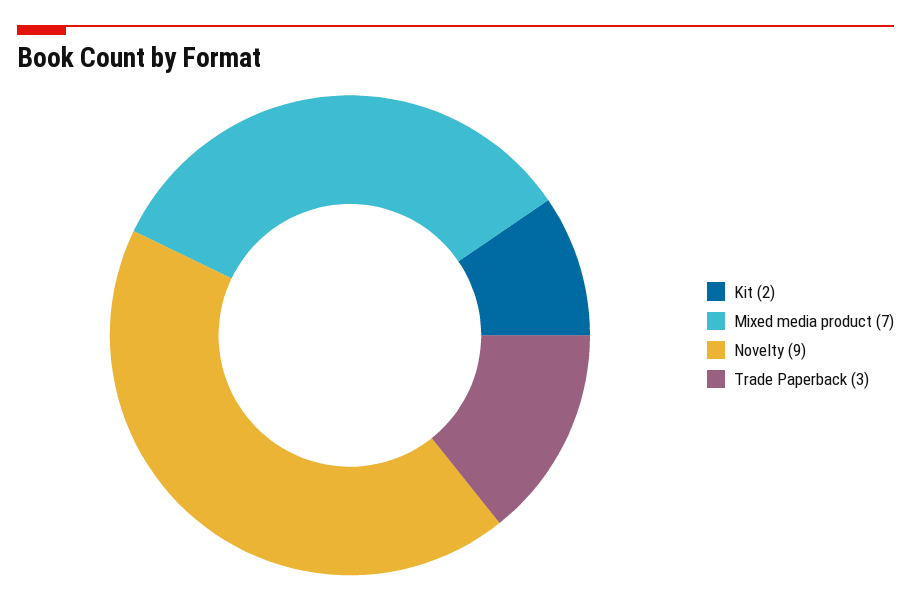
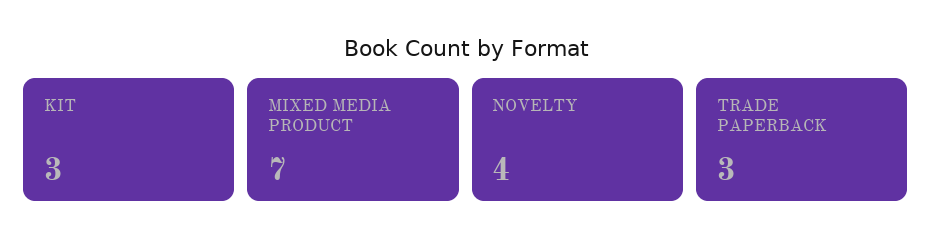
  {
-   "Kit": 2,
+   "Kit": 3,
    "Mixed media product": 7,
-   "Novelty": 9,
+   "Novelty": 4,
    "Trade Paperback": 3
  }

